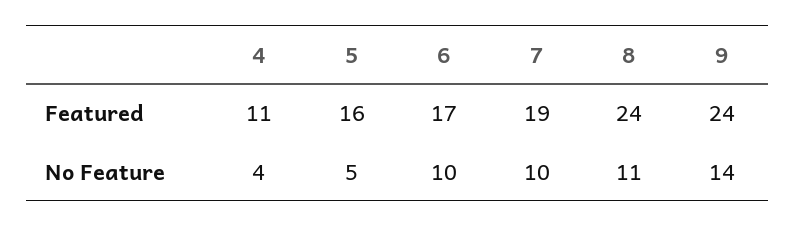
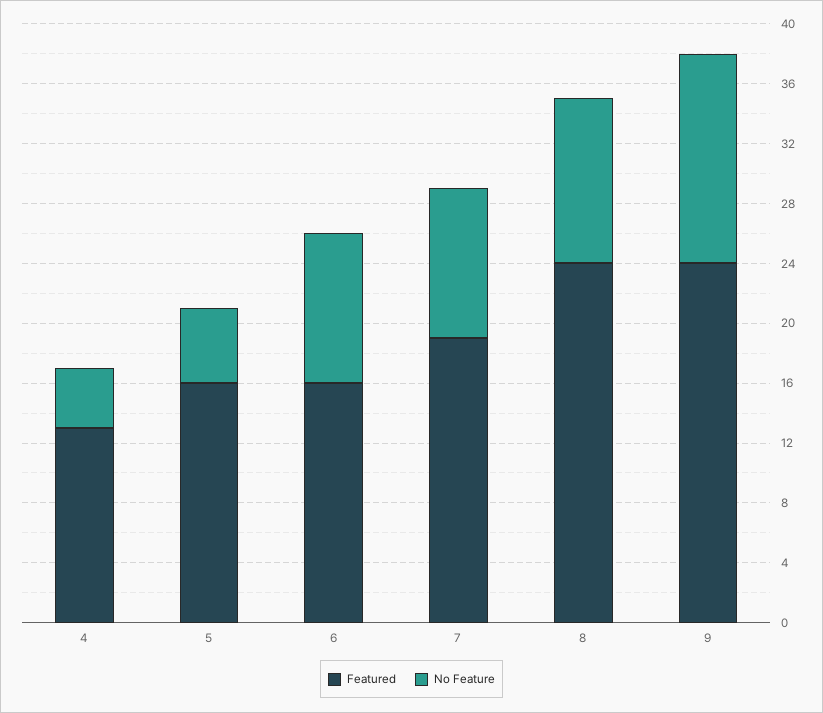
  {
    "Featured": {
-     "4": 11,
+     "4": 13,
      "5": 16,
-     "6": 17,
+     "6": 16,
      "7": 19,
      "8": 24,
      "9": 24
    },
    "No Feature": {
      "4": 4,
      "5": 5,
      "6": 10,
      "7": 10,
      "8": 11,
      "9": 14
    }
  }

